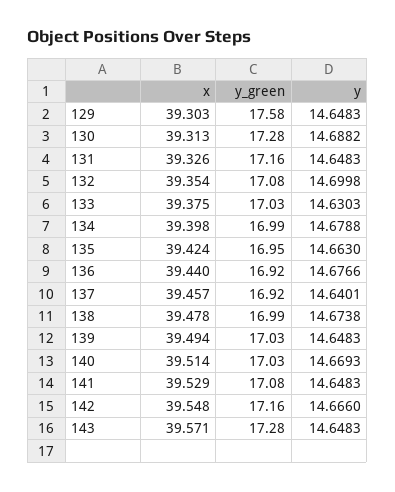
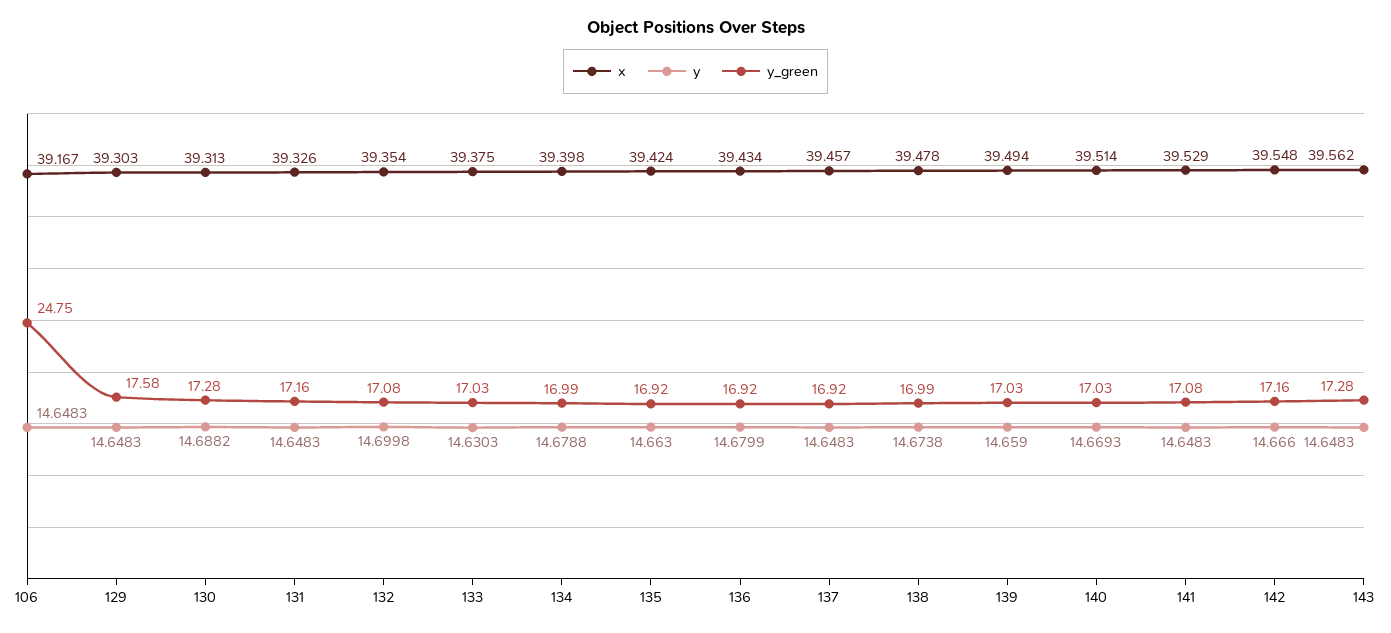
  {
    "x": {
      "129": 39.303,
      "130": 39.313,
      "131": 39.326,
      "132": 39.354,
      "133": 39.375,
      "134": 39.398,
      "135": 39.424,
-     "136": 39.44,
+     "136": 39.434,
      "137": 39.457,
      "138": 39.478,
      "139": 39.494,
      "140": 39.514,
      "141": 39.529,
      "142": 39.548,
-     "143": 39.571
+     "143": 39.562,
+     "106": 39.167
    },
    "y_green": {
      "129": 17.58,
      "130": 17.28,
      "131": 17.16,
      "132": 17.08,
      "133": 17.03,
      "134": 16.99,
-     "135": 16.95,
+     "135": 16.92,
      "136": 16.92,
      "137": 16.92,
      "138": 16.99,
      "139": 17.03,
      "140": 17.03,
      "141": 17.08,
      "142": 17.16,
-     "143": 17.28
+     "143": 17.28,
+     "106": 24.75
    },
    "y": {
      "129": 14.6483,
      "130": 14.6882,
      "131": 14.6483,
      "132": 14.6998,
      "133": 14.6303,
      "134": 14.6788,
      "135": 14.663,
-     "136": 14.6766,
+     "136": 14.6799,
-     "137": 14.6401,
+     "137": 14.6483,
      "138": 14.6738,
-     "139": 14.6483,
+     "139": 14.659,
      "140": 14.6693,
      "141": 14.6483,
      "142": 14.666,
-     "143": 14.6483
+     "143": 14.6483,
+     "106": 14.6483
    }
  }

